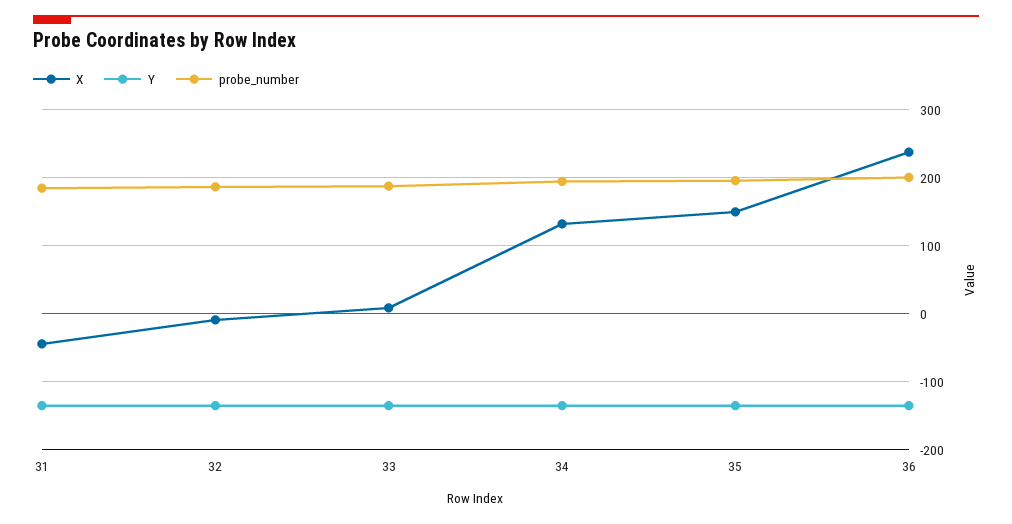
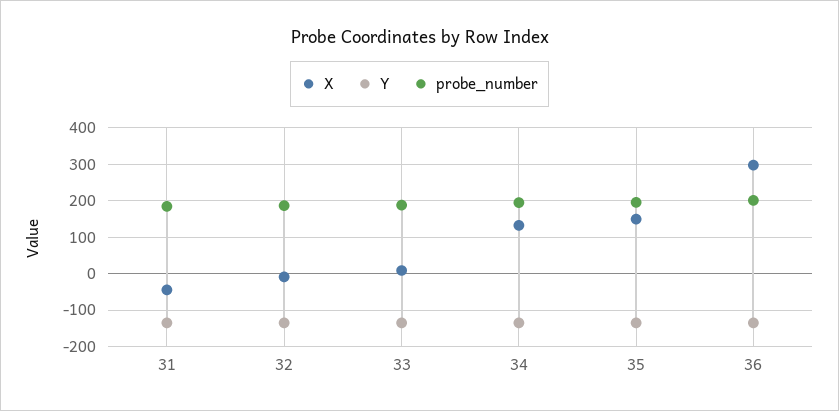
  {
    "X": {
      "31": -40,
      "32": -10,
      "33": 10,
      "34": 130,
      "35": 150,
-     "36": 240
+     "36": 300
    },
    "Y": {
      "31": -140,
      "32": -140,
      "33": -140,
      "34": -140,
      "35": -140,
      "36": -140
    },
    "probe_number": {
      "31": 190,
      "32": 190,
      "33": 190,
      "34": 200,
      "35": 200,
      "36": 200
    }
  }

